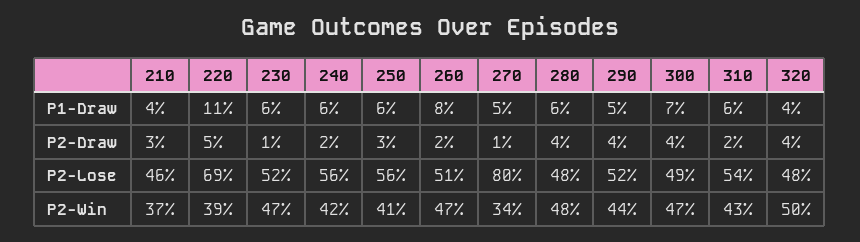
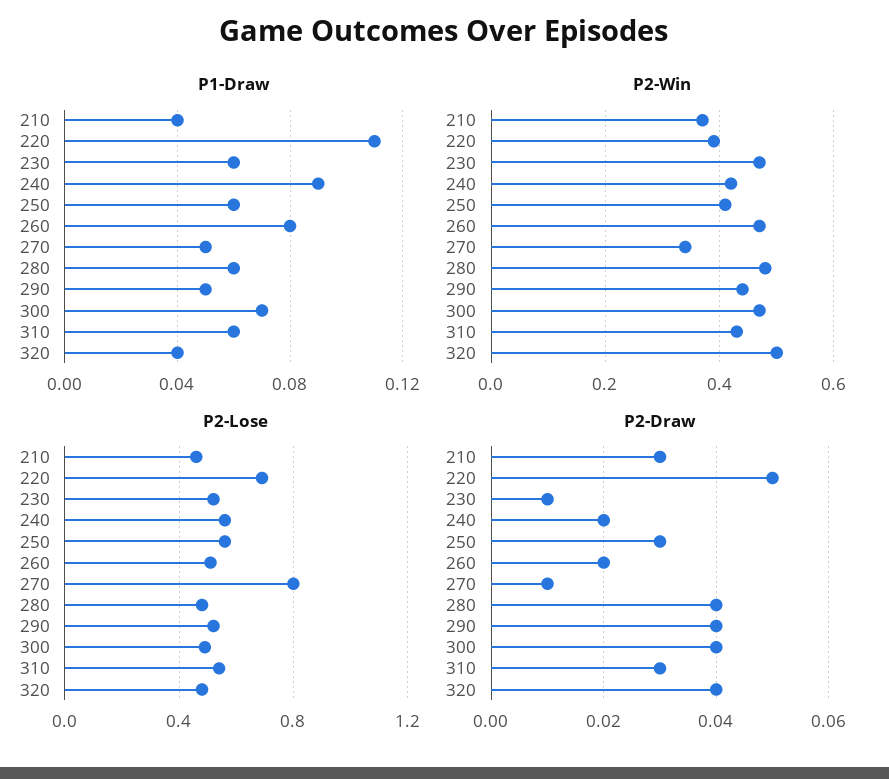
  {
    "P1-Draw": {
      "210": 0.04,
      "220": 0.11,
      "230": 0.06,
-     "240": 0.06,
+     "240": 0.09,
      "250": 0.06,
      "260": 0.08,
      "270": 0.05,
      "280": 0.06,
      "290": 0.05,
      "300": 0.07,
      "310": 0.06,
      "320": 0.04
    },
    "P2-Draw": {
      "210": 0.03,
      "220": 0.05,
      "230": 0.01,
      "240": 0.02,
      "250": 0.03,
      "260": 0.02,
      "270": 0.01,
      "280": 0.04,
      "290": 0.04,
      "300": 0.04,
-     "310": 0.02,
+     "310": 0.03,
      "320": 0.04
    },
    "P2-Lose": {
      "210": 0.46,
      "220": 0.69,
      "230": 0.52,
      "240": 0.56,
      "250": 0.56,
      "260": 0.51,
      "270": 0.8,
      "280": 0.48,
      "290": 0.52,
      "300": 0.49,
      "310": 0.54,
      "320": 0.48
    },
    "P2-Win": {
      "210": 0.37,
      "220": 0.39,
      "230": 0.47,
      "240": 0.42,
      "250": 0.41,
      "260": 0.47,
      "270": 0.34,
      "280": 0.48,
      "290": 0.44,
      "300": 0.47,
      "310": 0.43,
      "320": 0.5
    }
  }

